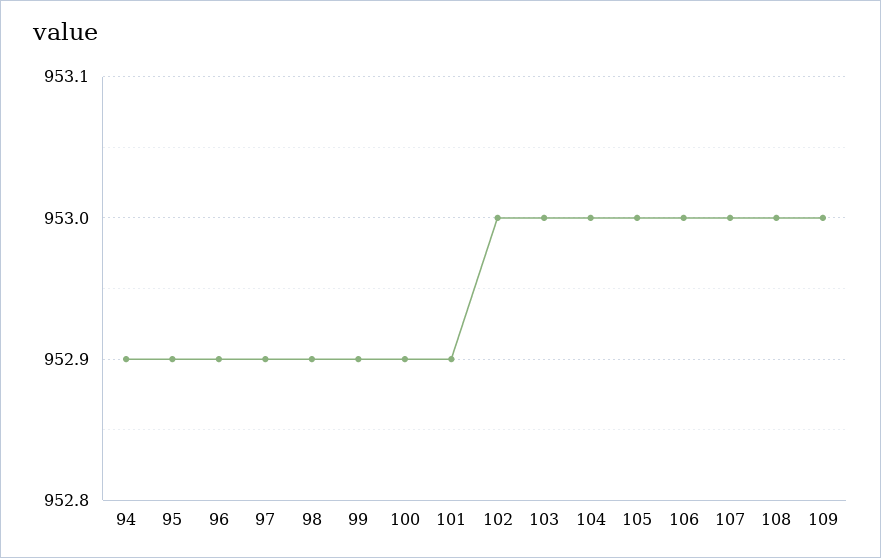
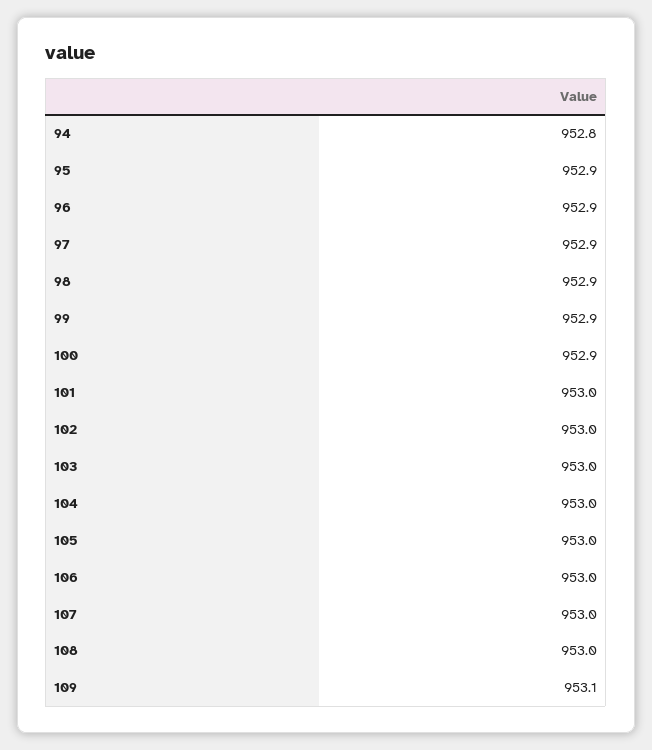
  {
-   "94": 952.9,
+   "94": 952.8,
    "95": 952.9,
    "96": 952.9,
    "97": 952.9,
    "98": 952.9,
    "99": 952.9,
    "100": 952.9,
-   "101": 952.9,
+   "101": 953,
    "102": 953,
    "103": 953,
    "104": 953,
    "105": 953,
    "106": 953,
    "107": 953,
    "108": 953,
-   "109": 953
+   "109": 953.1
  }

